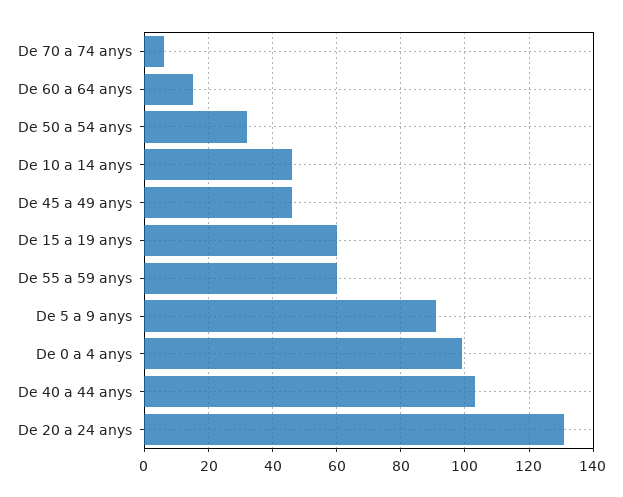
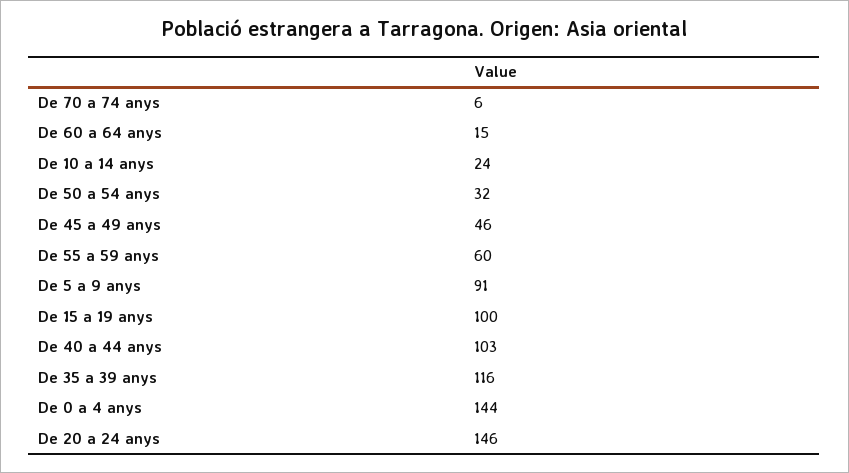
  {
    "De 70 a 74 anys": 6,
    "De 60 a 64 anys": 15,
    "De 50 a 54 anys": 32,
-   "De 10 a 14 anys": 45,
+   "De 10 a 14 anys": 24,
    "De 45 a 49 anys": 46,
-   "De 15 a 19 anys": 60,
+   "De 15 a 19 anys": 100,
    "De 55 a 59 anys": 60,
    "De 5 a 9 anys": 91,
-   "De 0 a 4 anys": 100,
+   "De 0 a 4 anys": 144,
    "De 40 a 44 anys": 103,
-   "De 20 a 24 anys": 130
+   "De 20 a 24 anys": 146,
+   "De 35 a 39 anys": 116
  }

